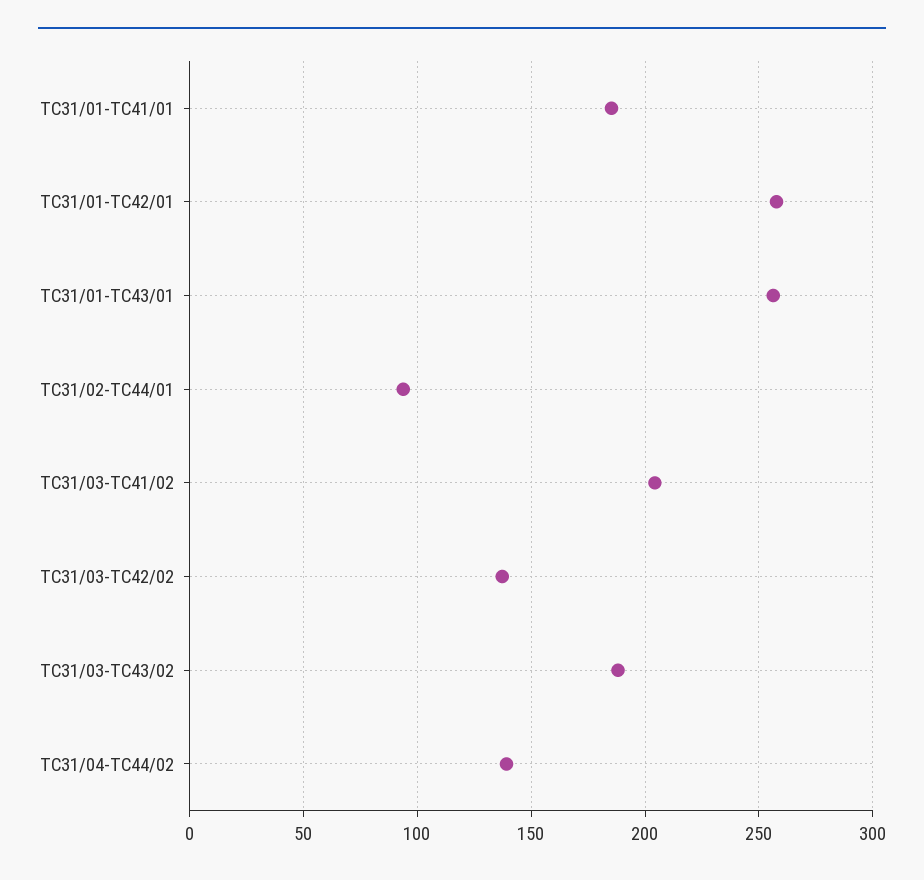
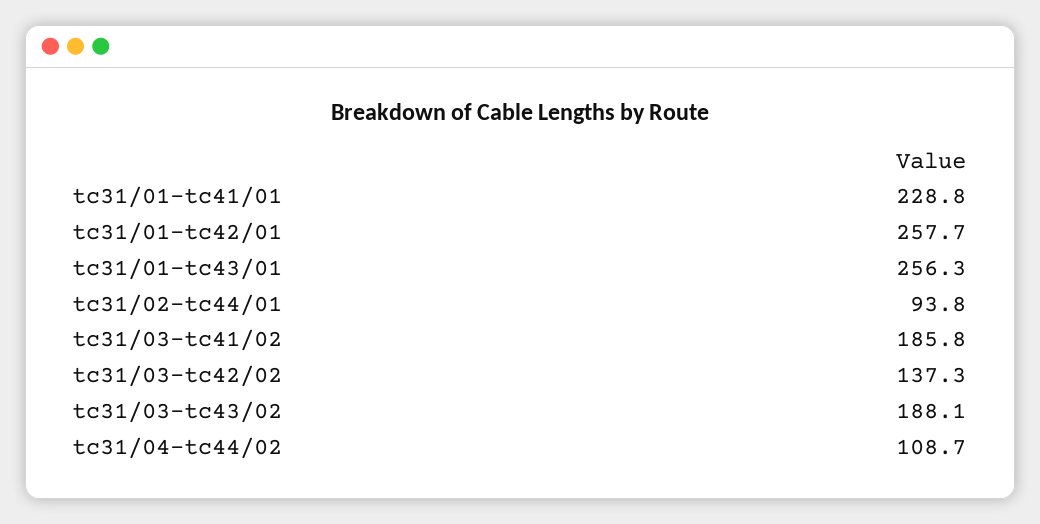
  {
-   "TC31/01-TC41/01": 185,
+   "TC31/01-TC41/01": 228.8,
    "TC31/01-TC42/01": 257.7,
    "TC31/01-TC43/01": 256.3,
    "TC31/02-TC44/01": 93.8,
-   "TC31/03-TC41/02": 205,
+   "TC31/03-TC41/02": 185.8,
    "TC31/03-TC42/02": 137.3,
    "TC31/03-TC43/02": 188.1,
-   "TC31/04-TC44/02": 140
+   "TC31/04-TC44/02": 108.7
  }

